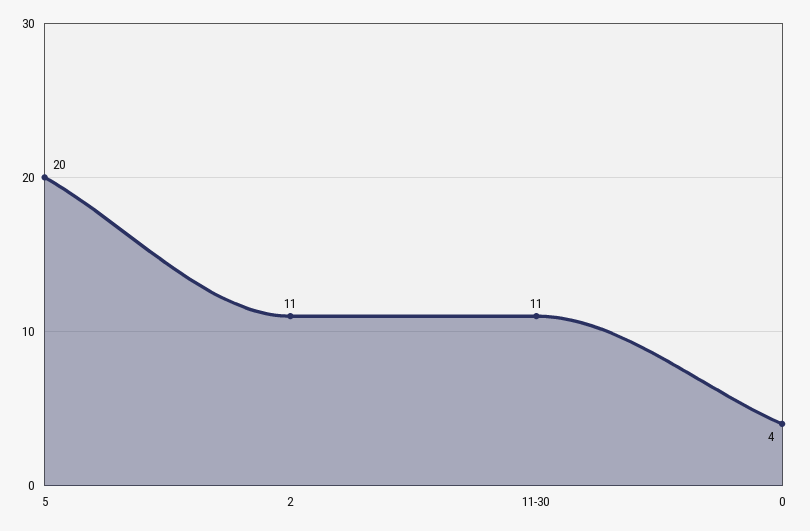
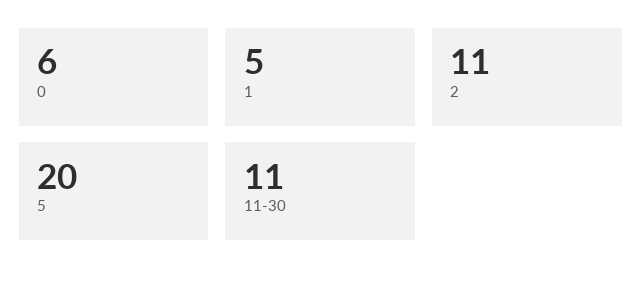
  {
    "5": 20,
    "2": 11,
    "11-30": 11,
-   "0": 4
+   "0": 6,
+   "1": 5
  }

